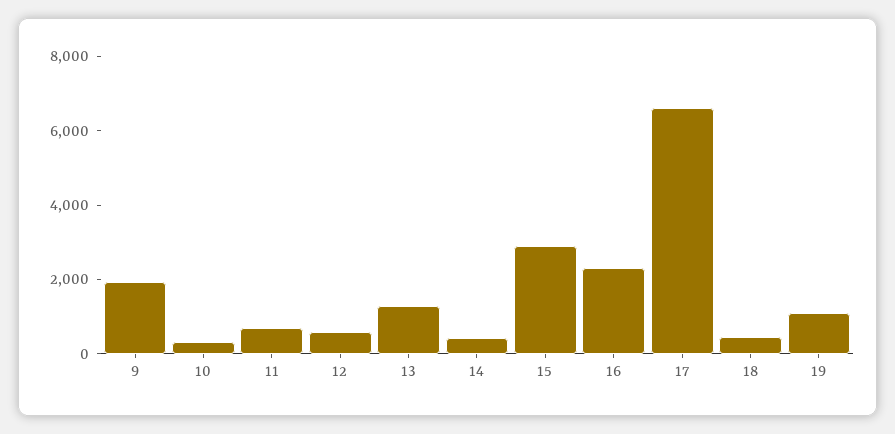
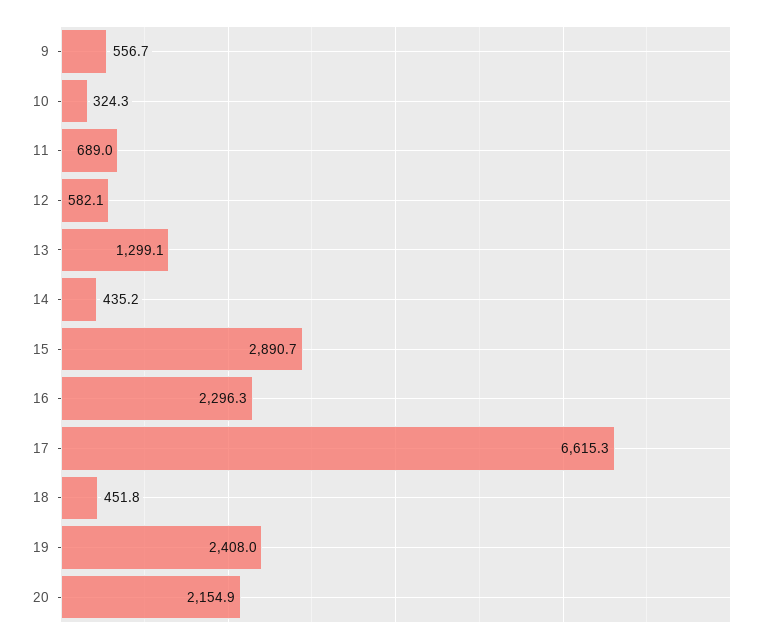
  {
-   "9": 2000,
+   "9": 556.7,
    "10": 324.3,
    "11": 689,
    "12": 582.1,
    "13": 1299.1,
    "14": 435.2,
    "15": 2890.7,
    "16": 2296.3,
    "17": 6615.3,
    "18": 451.8,
-   "19": 1000
+   "19": 2408,
+   "20": 2154.9
  }

